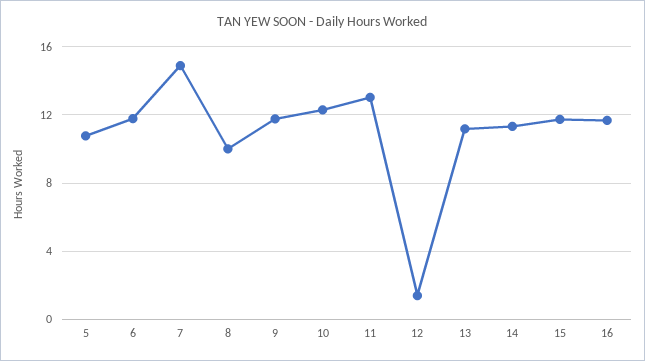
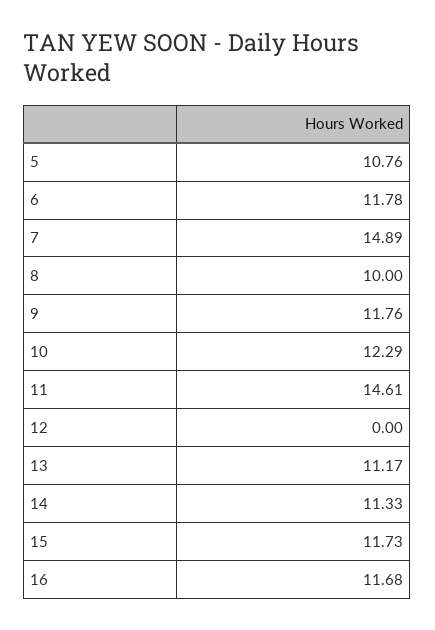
  {
    "5": 10.76,
    "6": 11.78,
    "7": 14.89,
    "8": 10,
    "9": 11.76,
    "10": 12.29,
-   "11": 13,
+   "11": 14.61,
-   "12": 1.5,
+   "12": 0,
    "13": 11.17,
    "14": 11.33,
    "15": 11.73,
    "16": 11.68
  }

